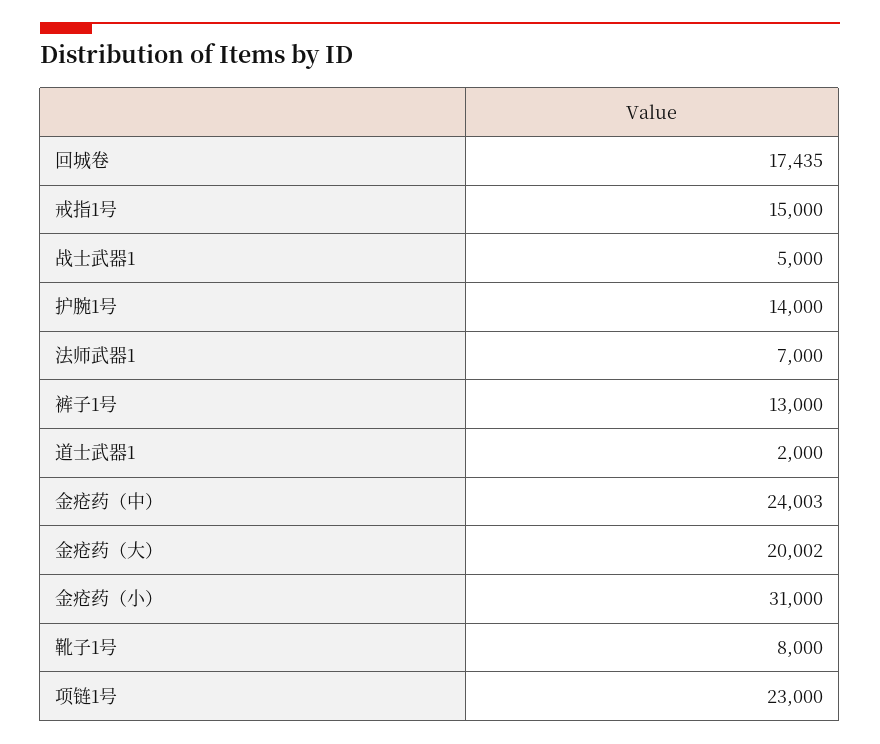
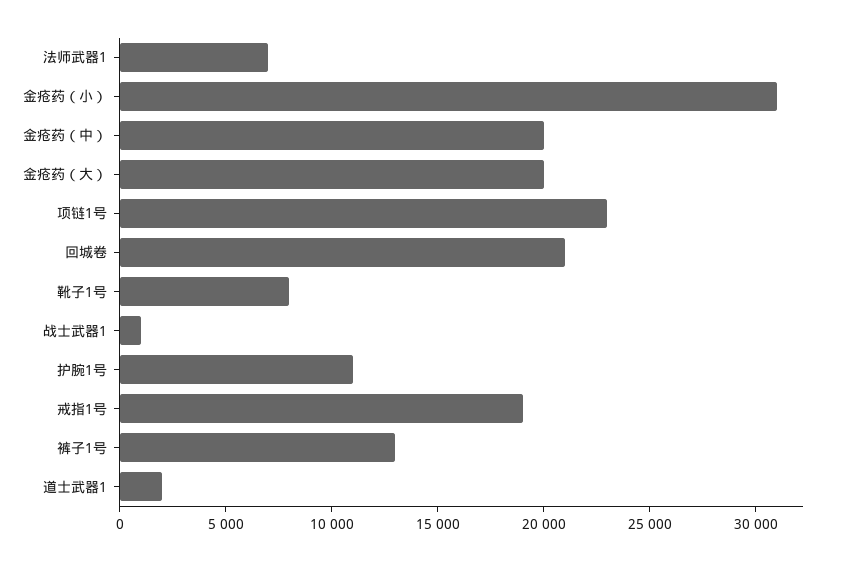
  {
-   "回城卷": 17435,
+   "回城卷": 21000,
-   "戒指1号": 15000,
+   "戒指1号": 19000,
-   "战士武器1": 5000,
+   "战士武器1": 1000,
-   "护腕1号": 14000,
+   "护腕1号": 11000,
    "法师武器1": 7000,
    "裤子1号": 13000,
    "道士武器1": 2000,
-   "金疮药（中）": 24003,
+   "金疮药（中）": 20000,
    "金疮药（大）": 20002,
    "金疮药（小）": 31000,
    "靴子1号": 8000,
    "项链1号": 23000
  }

